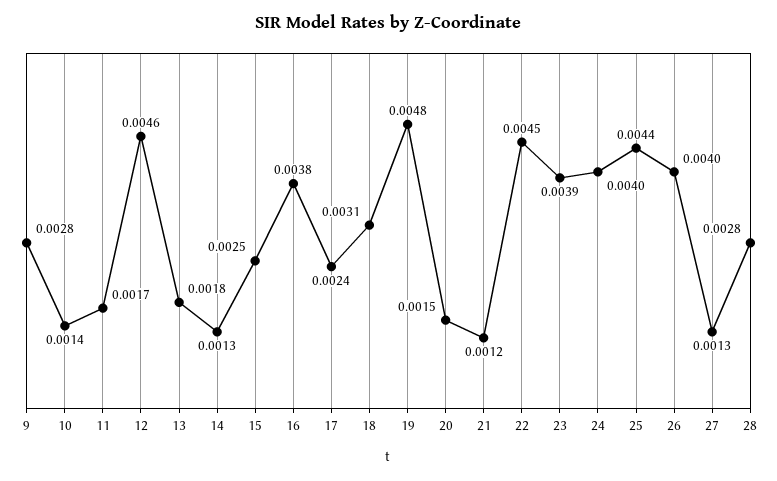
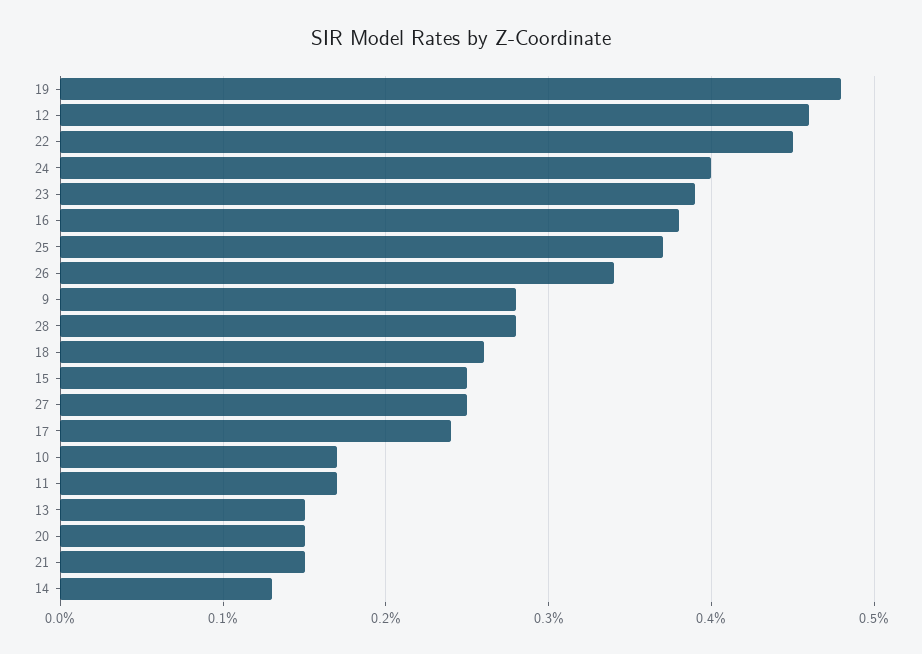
  {
    "9": 0.0028,
-   "10": 0.0014,
+   "10": 0.0017,
    "11": 0.0017,
    "12": 0.0046,
-   "13": 0.0018,
+   "13": 0.0015,
    "14": 0.0013,
    "15": 0.0025,
    "16": 0.0038,
    "17": 0.0024,
-   "18": 0.0031,
+   "18": 0.0026,
    "19": 0.0048,
    "20": 0.0015,
-   "21": 0.0012,
+   "21": 0.0015,
    "22": 0.0045,
    "23": 0.0039,
    "24": 0.004,
-   "25": 0.0044,
+   "25": 0.0037,
-   "26": 0.004,
+   "26": 0.0034,
-   "27": 0.0013,
+   "27": 0.0025,
    "28": 0.0028
  }

